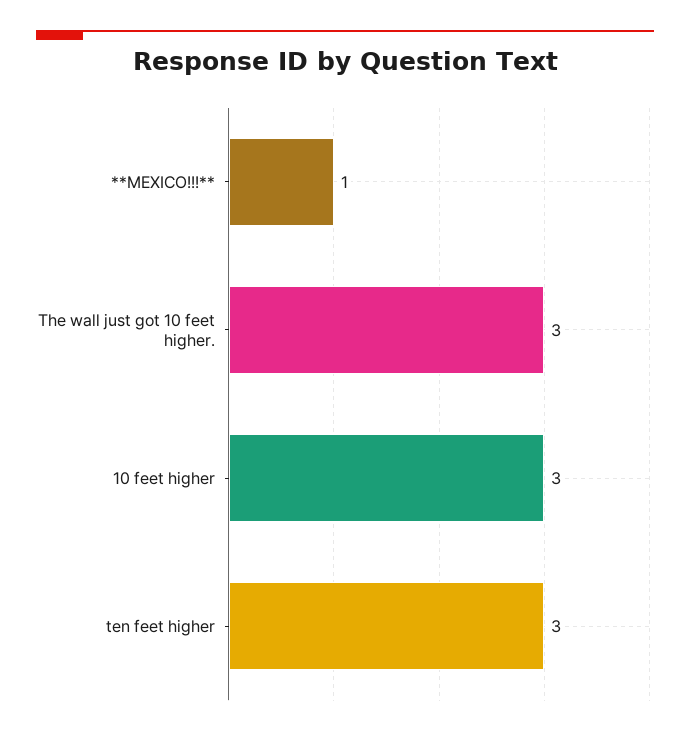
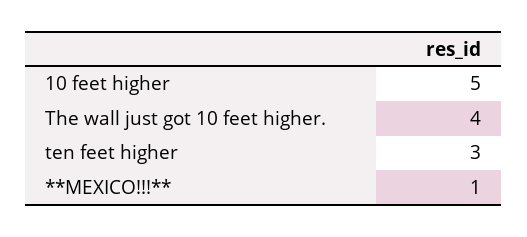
  {
    "**MEXICO!!!**": 1,
-   "The wall just got 10 feet higher.": 3,
+   "The wall just got 10 feet higher.": 4,
-   "10 feet higher": 3,
+   "10 feet higher": 5,
    "ten feet higher": 3
  }

